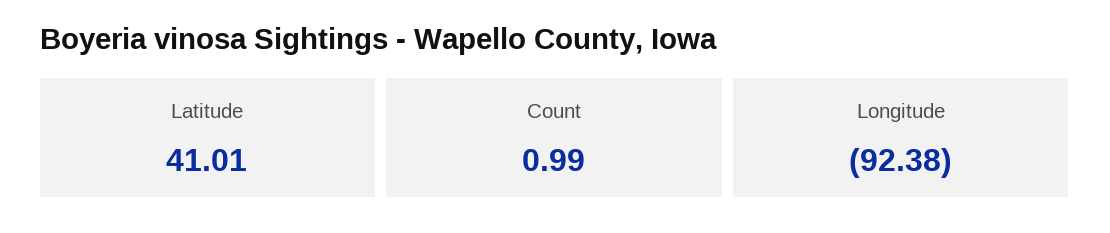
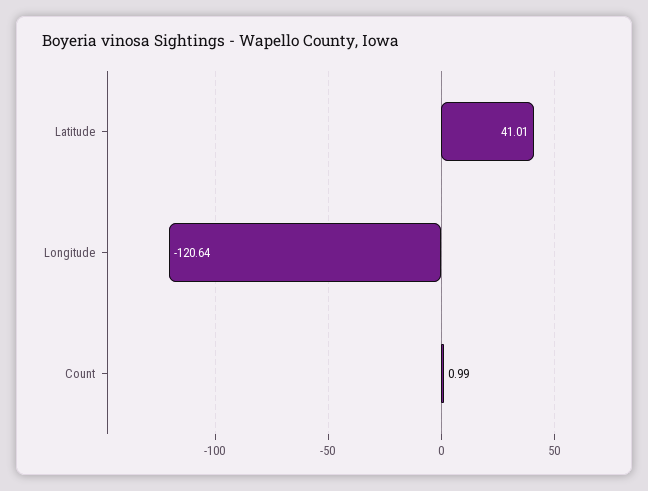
  {
    "Latitude": 41.01,
    "Count": 0.99,
-   "Longitude": -92.38
+   "Longitude": -120.64
  }

